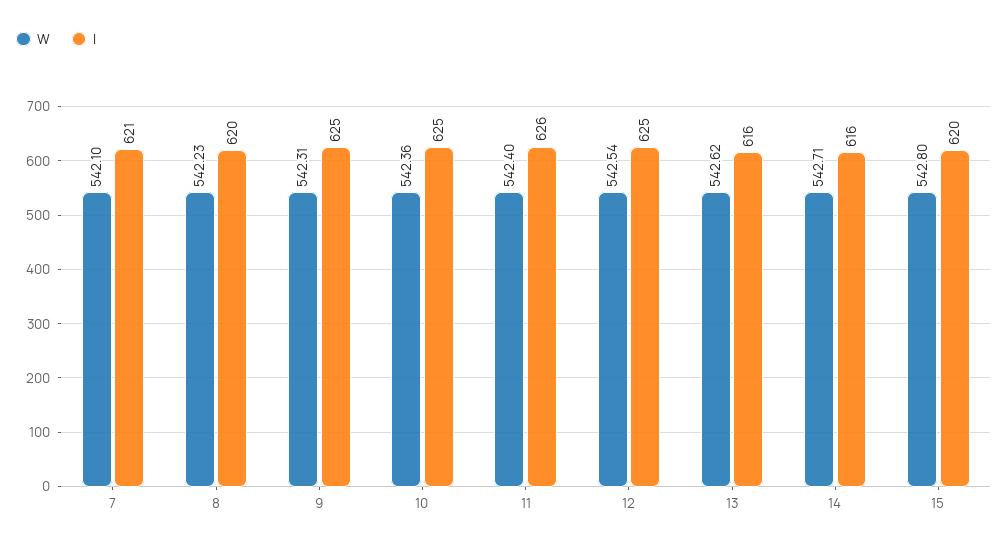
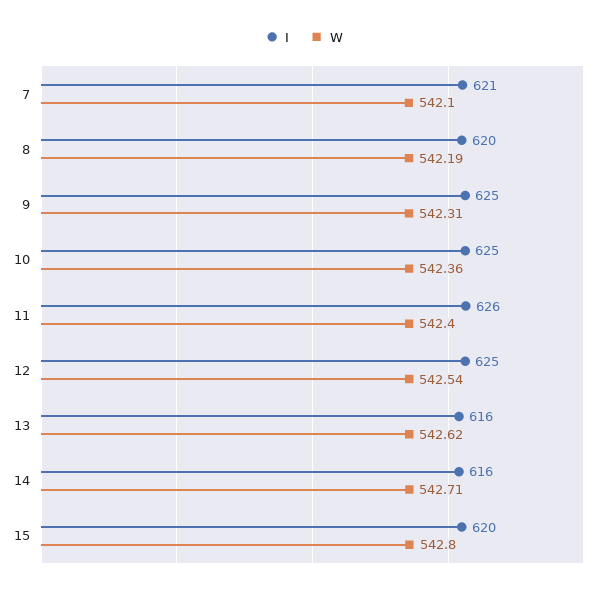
  {
    "W": {
      "7": 542.1,
-     "8": 542.23,
+     "8": 542.19,
      "9": 542.31,
      "10": 542.36,
      "11": 542.4,
      "12": 542.54,
      "13": 542.62,
      "14": 542.71,
      "15": 542.8
    },
    "I": {
      "7": 621,
      "8": 620,
      "9": 625,
      "10": 625,
      "11": 626,
      "12": 625,
      "13": 616,
      "14": 616,
      "15": 620
    }
  }

